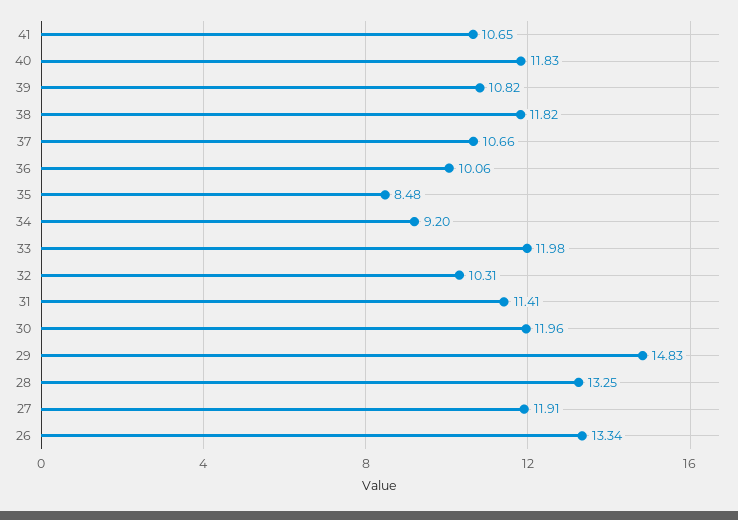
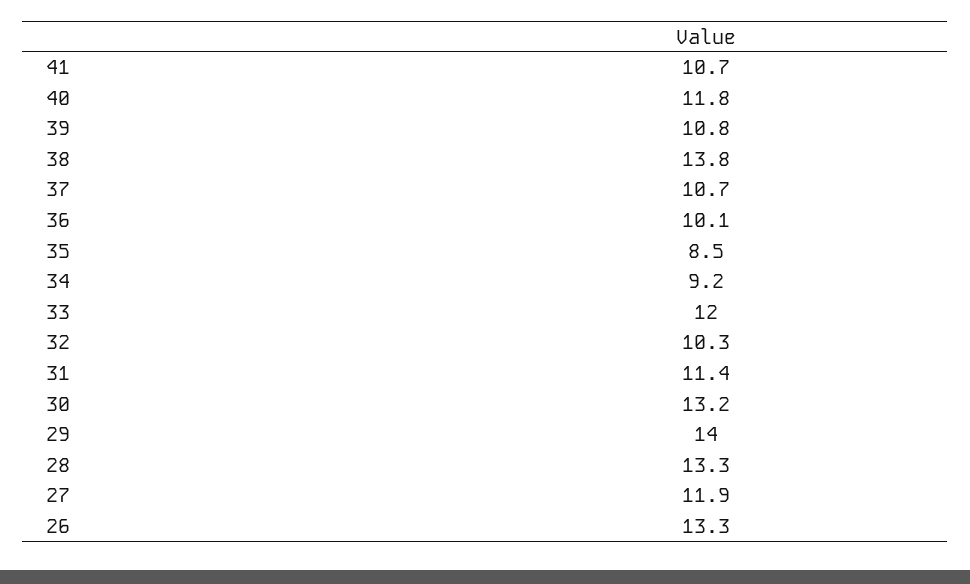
  {
    "41": 10.65,
    "40": 11.83,
    "39": 10.82,
-   "38": 11.82,
+   "38": 13.8,
    "37": 10.66,
    "36": 10.06,
    "35": 8.48,
    "34": 9.2,
    "33": 11.98,
    "32": 10.31,
    "31": 11.41,
-   "30": 11.96,
+   "30": 13.2,
-   "29": 14.83,
+   "29": 14,
    "28": 13.25,
    "27": 11.91,
    "26": 13.34
  }

